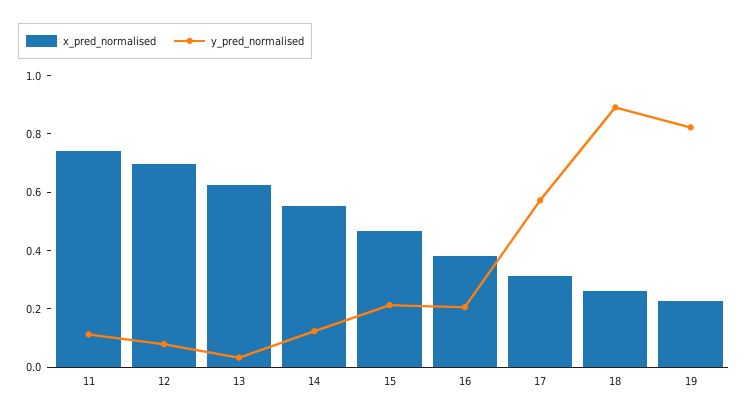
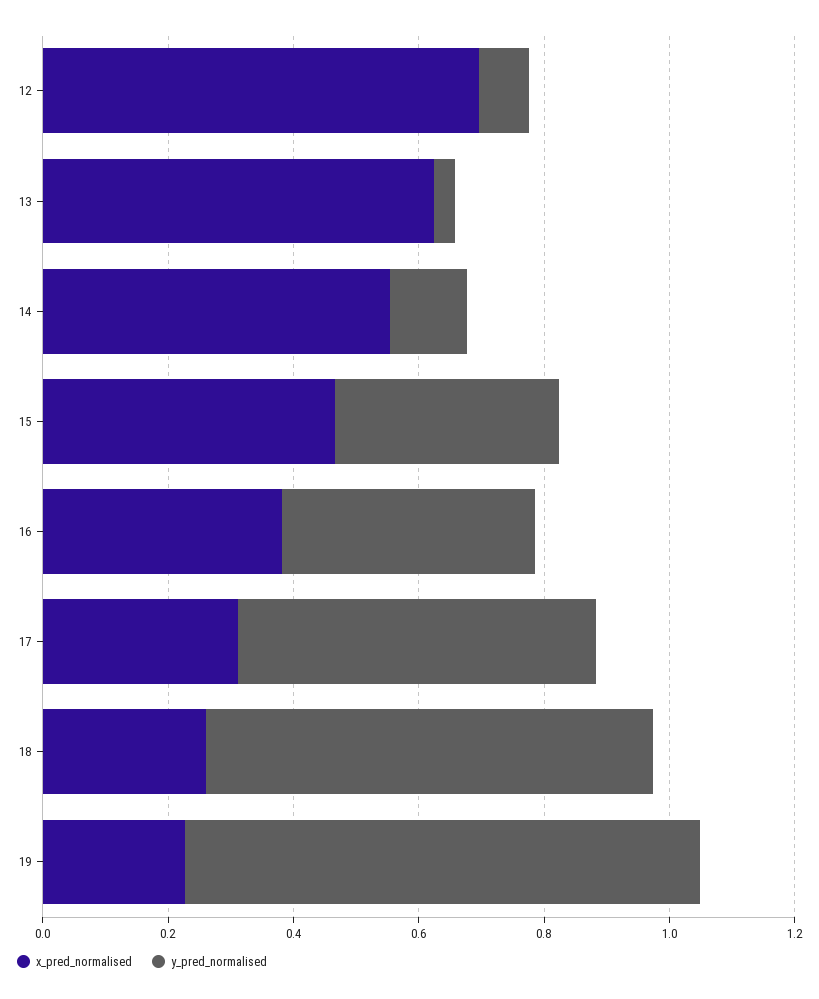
  {
    "x_pred_normalised": {
-     "11": 0.75,
      "12": 0.7,
      "13": 0.6,
      "14": 0.55,
      "15": 0.45,
      "16": 0.4,
      "17": 0.3,
      "18": 0.25,
      "19": 0.25
    },
    "y_pred_normalised": {
-     "11": 0.1,
      "12": 0.1,
      "13": 0.05,
      "14": 0.1,
-     "15": 0.2,
+     "15": 0.35,
-     "16": 0.2,
+     "16": 0.4,
      "17": 0.55,
-     "18": 0.9,
+     "18": 0.7,
      "19": 0.8
    }
  }

